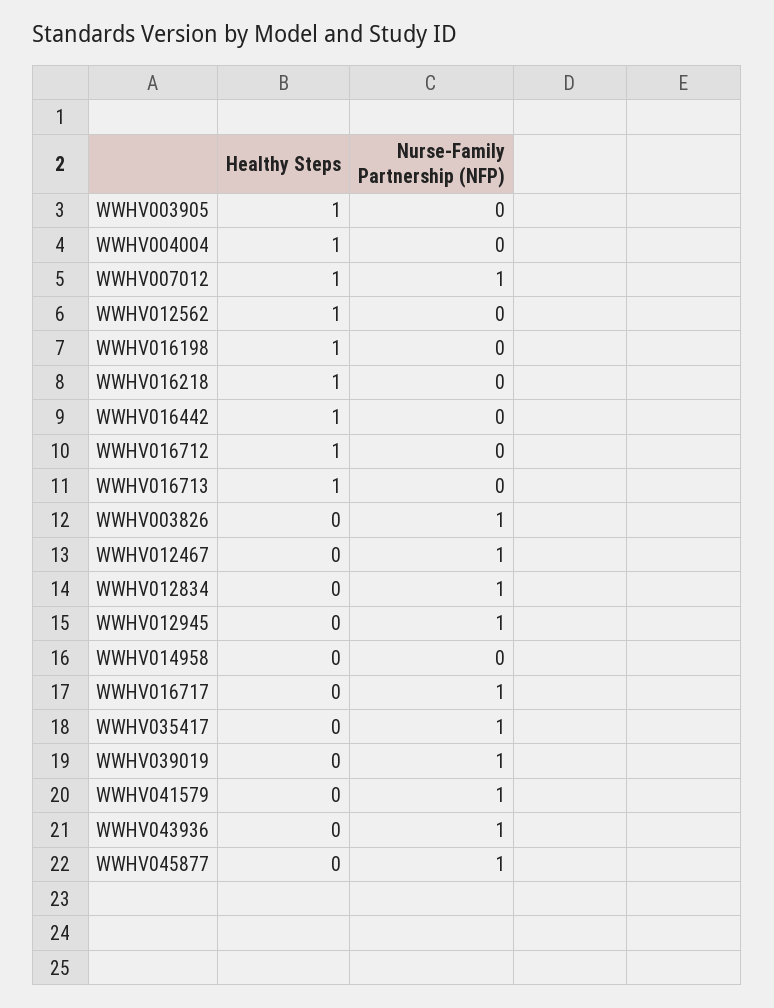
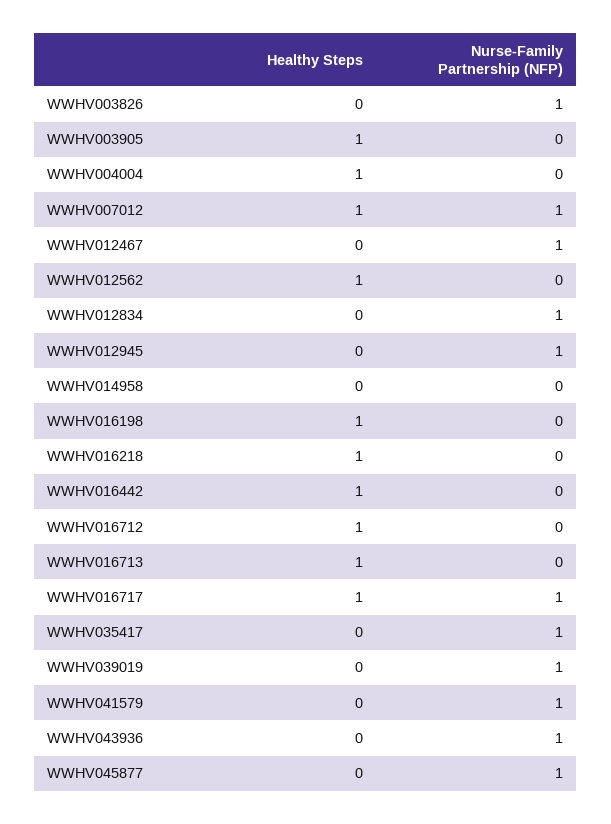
  {
    "Healthy Steps": {
      "WWHV003905": 1,
      "WWHV004004": 1,
      "WWHV007012": 1,
      "WWHV012562": 1,
      "WWHV016198": 1,
      "WWHV016218": 1,
      "WWHV016442": 1,
      "WWHV016712": 1,
      "WWHV016713": 1,
      "WWHV003826": 0,
      "WWHV012467": 0,
      "WWHV012834": 0,
      "WWHV012945": 0,
      "WWHV014958": 0,
-     "WWHV016717": 0,
+     "WWHV016717": 1,
      "WWHV035417": 0,
      "WWHV039019": 0,
      "WWHV041579": 0,
      "WWHV043936": 0,
      "WWHV045877": 0
    },
    "Nurse-Family Partnership (NFP)": {
      "WWHV003905": 0,
      "WWHV004004": 0,
      "WWHV007012": 1,
      "WWHV012562": 0,
      "WWHV016198": 0,
      "WWHV016218": 0,
      "WWHV016442": 0,
      "WWHV016712": 0,
      "WWHV016713": 0,
      "WWHV003826": 1,
      "WWHV012467": 1,
      "WWHV012834": 1,
      "WWHV012945": 1,
      "WWHV014958": 0,
      "WWHV016717": 1,
      "WWHV035417": 1,
      "WWHV039019": 1,
      "WWHV041579": 1,
      "WWHV043936": 1,
      "WWHV045877": 1
    }
  }

